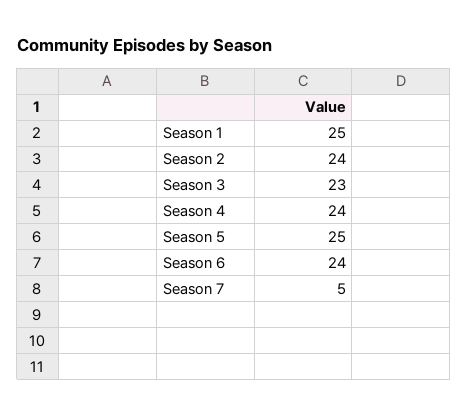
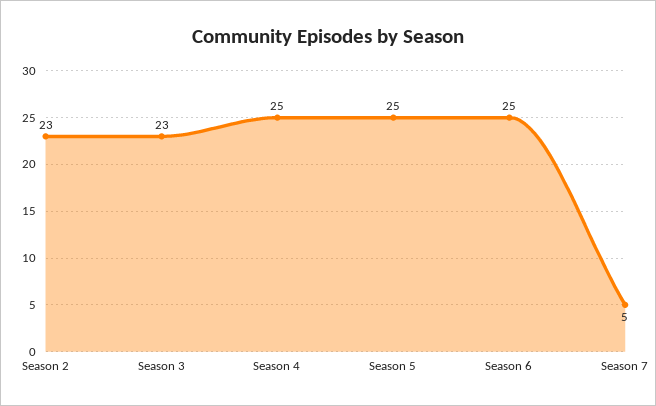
  {
-   "Season 1": 25,
-   "Season 2": 24,
+   "Season 2": 23,
    "Season 3": 23,
-   "Season 4": 24,
+   "Season 4": 25,
    "Season 5": 25,
-   "Season 6": 24,
+   "Season 6": 25,
    "Season 7": 5
  }

